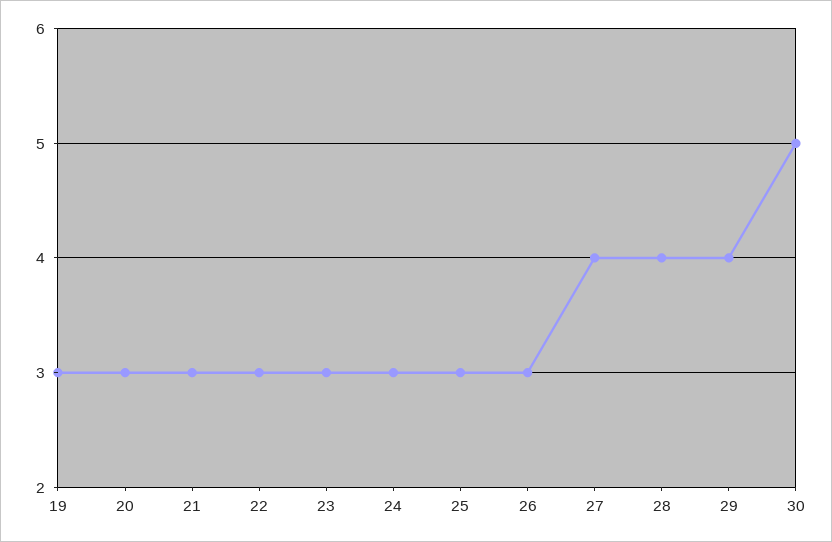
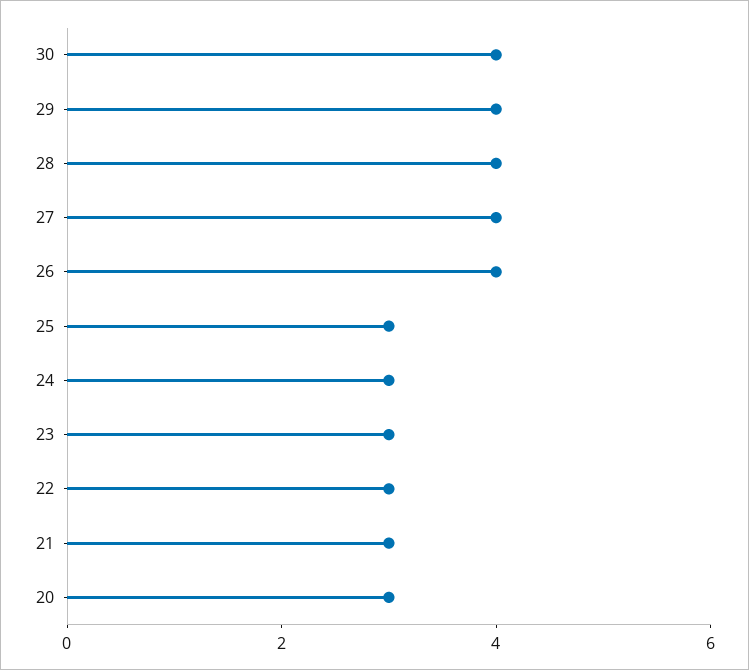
  {
-   "19": 3,
    "20": 3,
    "21": 3,
    "22": 3,
    "23": 3,
    "24": 3,
    "25": 3,
-   "26": 3,
+   "26": 4,
    "27": 4,
    "28": 4,
    "29": 4,
-   "30": 5
+   "30": 4
  }

